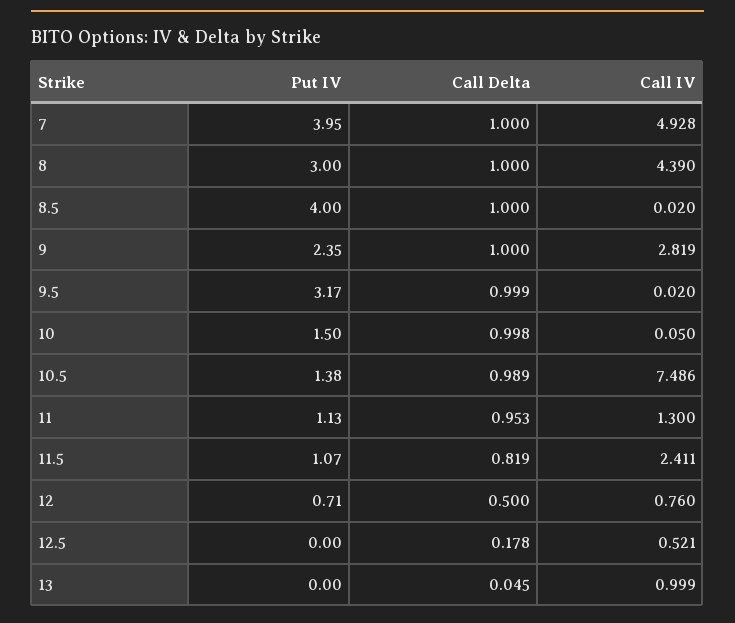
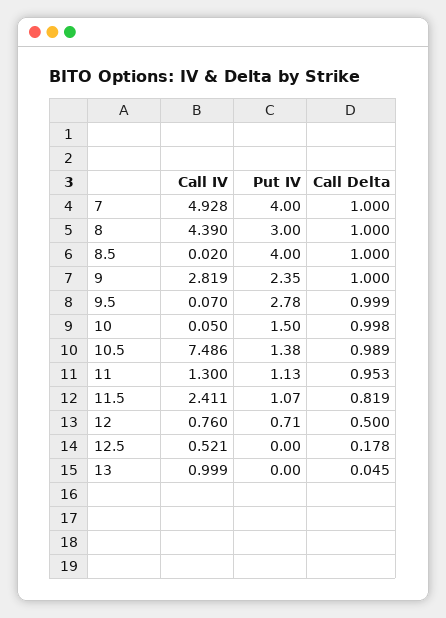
  {
    "Put IV": {
-     "7": 3.95,
+     "7": 4,
      "8": 3,
      "8.5": 4,
      "9": 2.35,
-     "9.5": 3.17,
+     "9.5": 2.78,
      "10": 1.5,
      "10.5": 1.38,
      "11": 1.13,
      "11.5": 1.07,
      "12": 0.71,
      "12.5": 0,
      "13": 0
    },
    "Call Delta": {
      "7": 1,
      "8": 1,
      "8.5": 1,
      "9": 1,
      "9.5": 0.999,
      "10": 0.998,
      "10.5": 0.989,
      "11": 0.953,
      "11.5": 0.819,
      "12": 0.5,
      "12.5": 0.178,
      "13": 0.045
    },
    "Call IV": {
      "7": 4.928,
      "8": 4.39,
      "8.5": 0.02,
      "9": 2.819,
-     "9.5": 0.02,
+     "9.5": 0.07,
      "10": 0.05,
      "10.5": 7.486,
      "11": 1.3,
      "11.5": 2.411,
      "12": 0.76,
      "12.5": 0.521,
      "13": 0.999
    }
  }

